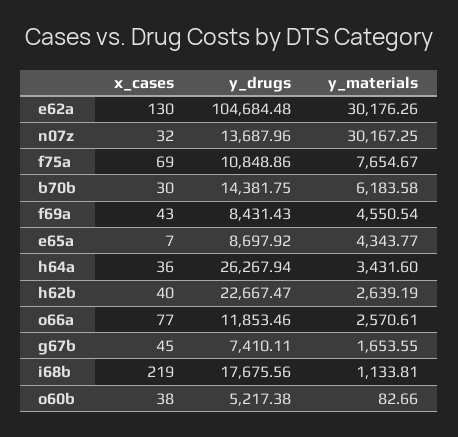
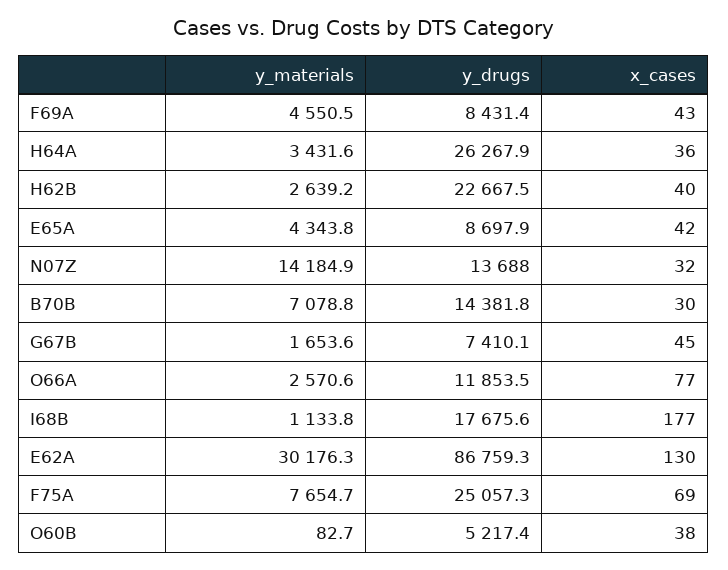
  {
    "x_cases": {
      "e62a": 130,
      "n07z": 32,
      "f75a": 69,
      "b70b": 30,
      "f69a": 43,
-     "e65a": 7,
+     "e65a": 42,
      "h64a": 36,
      "h62b": 40,
      "o66a": 77,
      "g67b": 45,
-     "i68b": 219,
+     "i68b": 177,
      "o60b": 38
    },
    "y_drugs": {
-     "e62a": 104684.48,
+     "e62a": 86759.3,
      "n07z": 13687.96,
-     "f75a": 10848.86,
+     "f75a": 25057.3,
      "b70b": 14381.75,
      "f69a": 8431.43,
      "e65a": 8697.92,
      "h64a": 26267.94,
      "h62b": 22667.47,
      "o66a": 11853.46,
      "g67b": 7410.11,
      "i68b": 17675.56,
      "o60b": 5217.38
    },
    "y_materials": {
      "e62a": 30176.26,
-     "n07z": 30167.25,
+     "n07z": 14184.9,
      "f75a": 7654.67,
-     "b70b": 6183.58,
+     "b70b": 7078.8,
      "f69a": 4550.54,
      "e65a": 4343.77,
      "h64a": 3431.6,
      "h62b": 2639.19,
      "o66a": 2570.61,
      "g67b": 1653.55,
      "i68b": 1133.81,
      "o60b": 82.66
    }
  }

